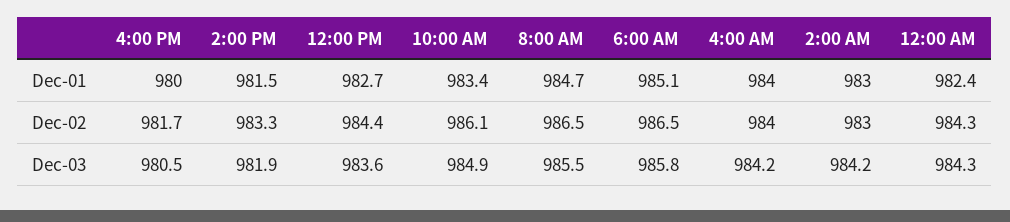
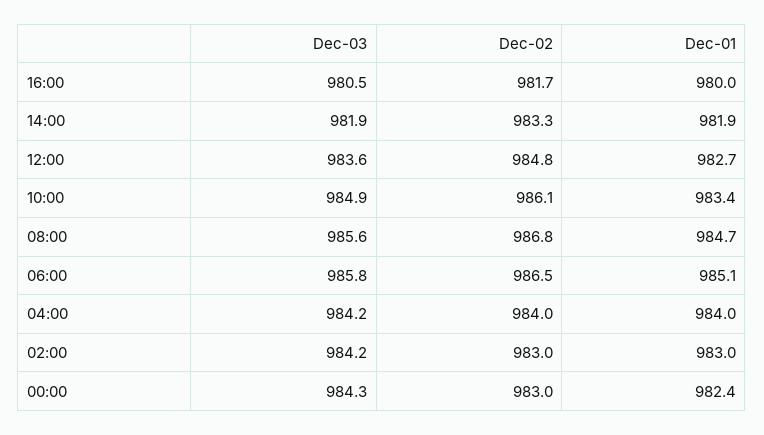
  {
    "4:00 PM": {
      "Dec-01": 980,
      "Dec-02": 981.7,
      "Dec-03": 980.5
    },
    "2:00 PM": {
-     "Dec-01": 981.5,
+     "Dec-01": 981.9,
      "Dec-02": 983.3,
      "Dec-03": 981.9
    },
    "12:00 PM": {
      "Dec-01": 982.7,
-     "Dec-02": 984.4,
+     "Dec-02": 984.8,
      "Dec-03": 983.6
    },
    "10:00 AM": {
      "Dec-01": 983.4,
      "Dec-02": 986.1,
      "Dec-03": 984.9
    },
    "8:00 AM": {
      "Dec-01": 984.7,
-     "Dec-02": 986.5,
+     "Dec-02": 986.8,
-     "Dec-03": 985.5
+     "Dec-03": 985.6
    },
    "6:00 AM": {
      "Dec-01": 985.1,
      "Dec-02": 986.5,
      "Dec-03": 985.8
    },
    "4:00 AM": {
      "Dec-01": 984,
      "Dec-02": 984,
      "Dec-03": 984.2
    },
    "2:00 AM": {
      "Dec-01": 983,
      "Dec-02": 983,
      "Dec-03": 984.2
    },
    "12:00 AM": {
      "Dec-01": 982.4,
-     "Dec-02": 984.3,
+     "Dec-02": 983,
      "Dec-03": 984.3
    }
  }

